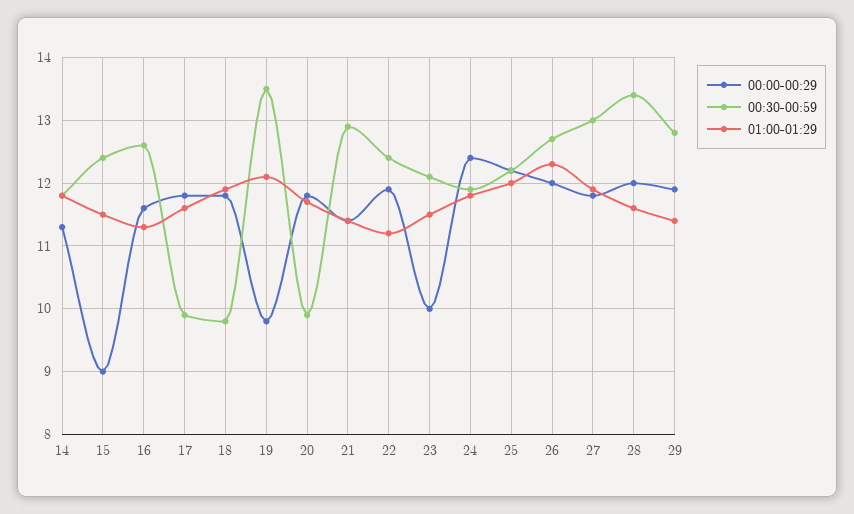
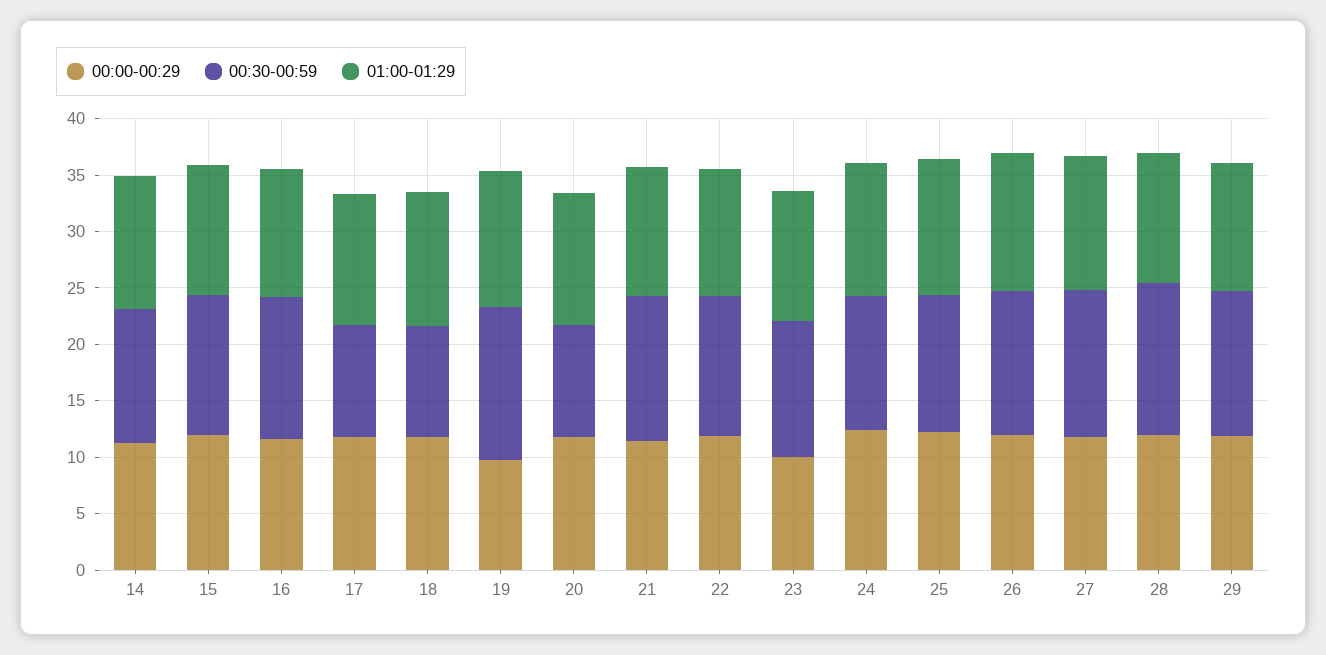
  {
    "00:00-00:29": {
      "14": 11.3,
-     "15": 9,
+     "15": 12,
      "16": 11.6,
      "17": 11.8,
      "18": 11.8,
      "19": 9.8,
      "20": 11.8,
      "21": 11.4,
      "22": 11.9,
      "23": 10,
      "24": 12.4,
      "25": 12.2,
      "26": 12,
      "27": 11.8,
      "28": 12,
      "29": 11.9
    },
    "00:30-00:59": {
      "14": 11.8,
      "15": 12.4,
      "16": 12.6,
      "17": 9.9,
      "18": 9.8,
      "19": 13.5,
      "20": 9.9,
      "21": 12.9,
      "22": 12.4,
      "23": 12.1,
      "24": 11.9,
      "25": 12.2,
      "26": 12.7,
      "27": 13,
      "28": 13.4,
      "29": 12.8
    },
    "01:00-01:29": {
      "14": 11.8,
      "15": 11.5,
      "16": 11.3,
      "17": 11.6,
      "18": 11.9,
      "19": 12.1,
      "20": 11.7,
      "21": 11.4,
      "22": 11.2,
      "23": 11.5,
      "24": 11.8,
      "25": 12,
      "26": 12.3,
      "27": 11.9,
      "28": 11.6,
      "29": 11.4
    }
  }

